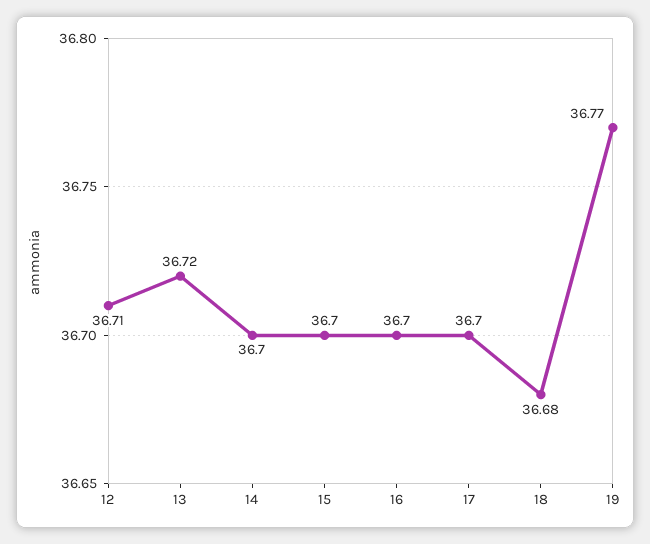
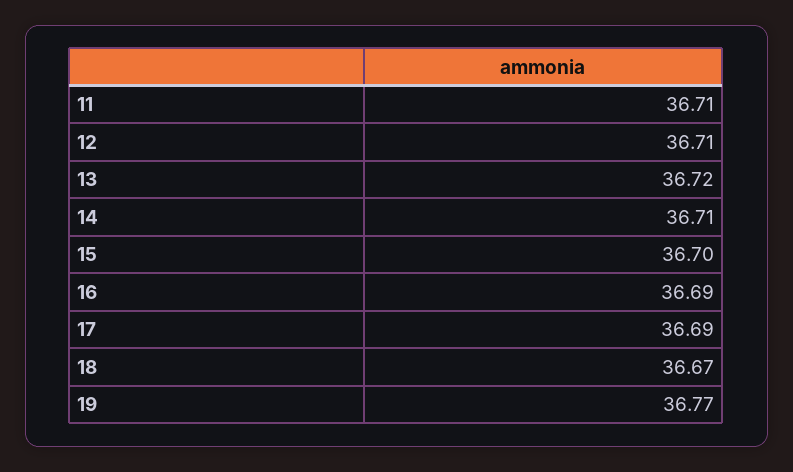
  {
    "12": 36.71,
    "13": 36.72,
-   "14": 36.7,
+   "14": 36.71,
    "15": 36.7,
-   "16": 36.7,
+   "16": 36.69,
-   "17": 36.7,
+   "17": 36.69,
-   "18": 36.68,
+   "18": 36.67,
-   "19": 36.77
+   "19": 36.77,
+   "11": 36.71
  }

